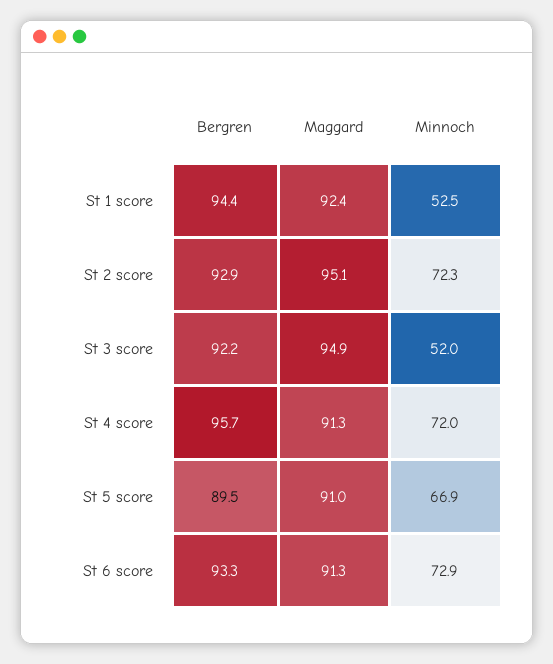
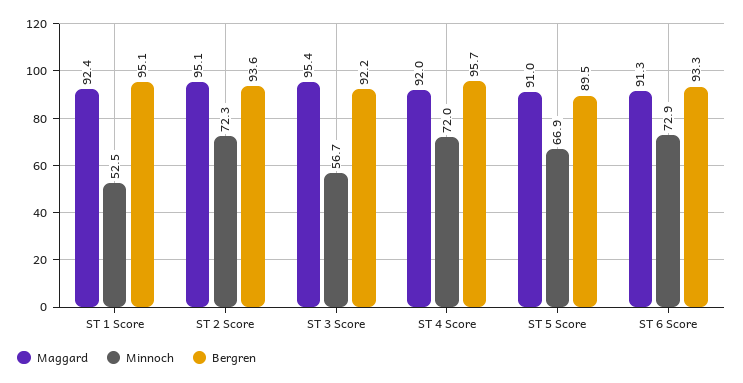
  {
    "Bergren": {
-     "St 1 score": 94.4,
+     "St 1 score": 95.1,
-     "St 2 score": 92.9,
+     "St 2 score": 93.6,
      "St 3 score": 92.2,
      "St 4 score": 95.7,
      "St 5 score": 89.5,
      "St 6 score": 93.3
    },
    "Maggard": {
      "St 1 score": 92.4,
      "St 2 score": 95.1,
-     "St 3 score": 94.9,
+     "St 3 score": 95.4,
-     "St 4 score": 91.3,
+     "St 4 score": 92,
      "St 5 score": 91,
      "St 6 score": 91.3
    },
    "Minnoch": {
      "St 1 score": 52.5,
      "St 2 score": 72.3,
-     "St 3 score": 52,
+     "St 3 score": 56.7,
      "St 4 score": 72,
      "St 5 score": 66.9,
      "St 6 score": 72.9
    }
  }

